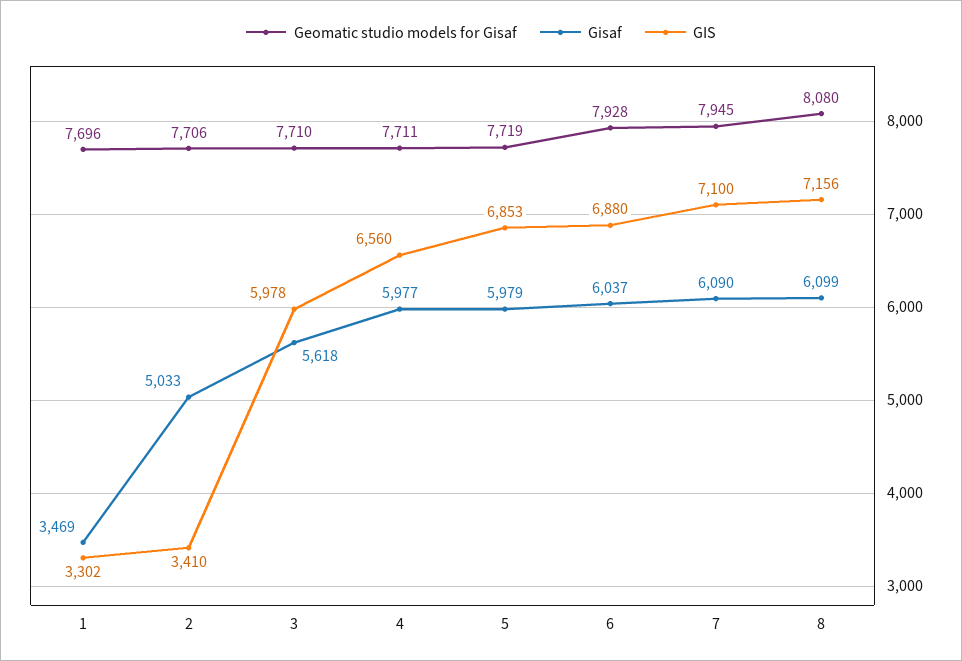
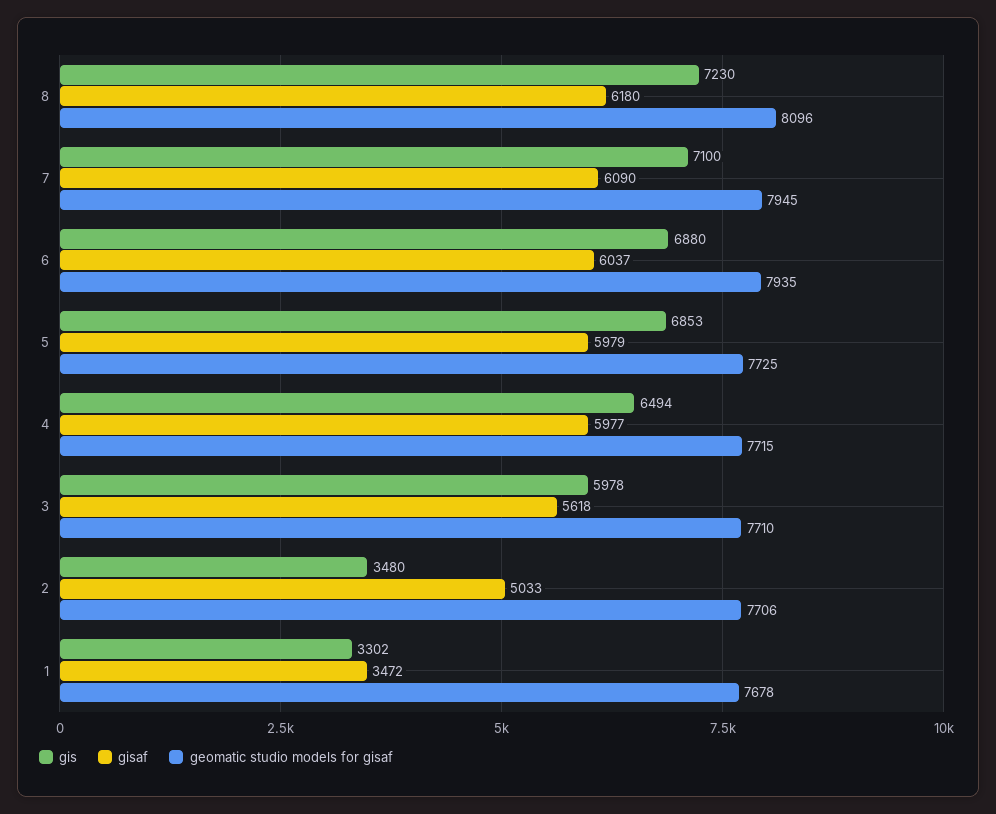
  {
    "Geomatic studio models for Gisaf": {
-     "1": 7696,
+     "1": 7678,
      "2": 7706,
      "3": 7710,
-     "4": 7711,
+     "4": 7715,
-     "5": 7719,
+     "5": 7725,
-     "6": 7928,
+     "6": 7935,
      "7": 7945,
-     "8": 8080
+     "8": 8096
    },
    "Gisaf": {
-     "1": 3469,
+     "1": 3472,
      "2": 5033,
      "3": 5618,
      "4": 5977,
      "5": 5979,
      "6": 6037,
      "7": 6090,
-     "8": 6099
+     "8": 6180
    },
    "GIS": {
      "1": 3302,
-     "2": 3410,
+     "2": 3480,
      "3": 5978,
-     "4": 6560,
+     "4": 6494,
      "5": 6853,
      "6": 6880,
      "7": 7100,
-     "8": 7156
+     "8": 7230
    }
  }

